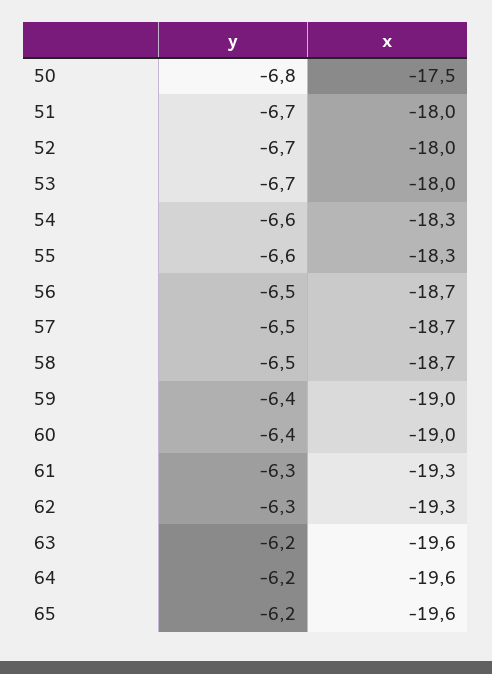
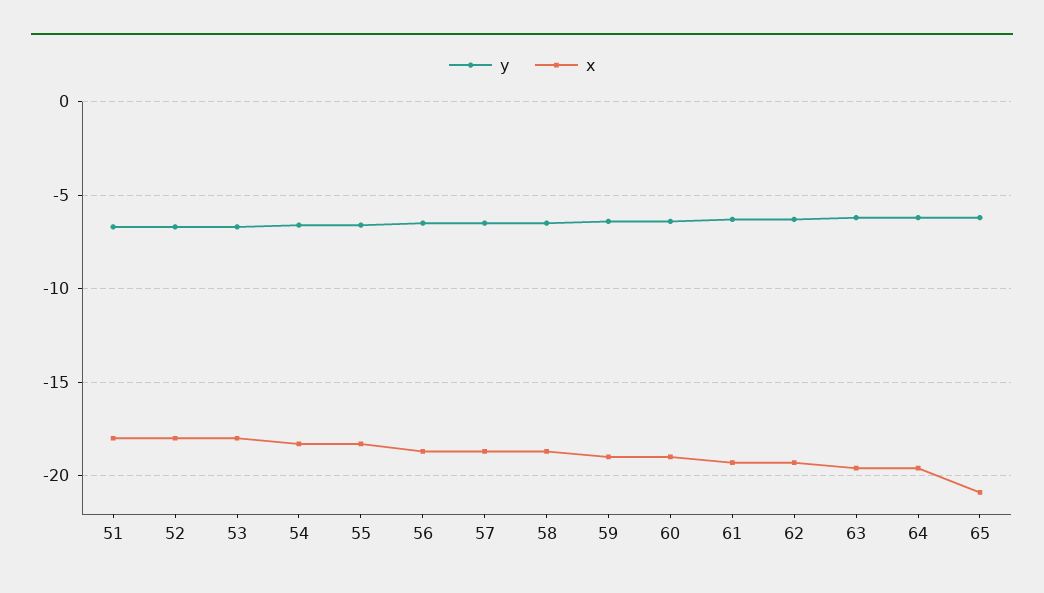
  {
    "y": {
-     "50": -6.8,
      "51": -6.7,
      "52": -6.7,
      "53": -6.7,
      "54": -6.6,
      "55": -6.6,
      "56": -6.5,
      "57": -6.5,
      "58": -6.5,
      "59": -6.4,
      "60": -6.4,
      "61": -6.3,
      "62": -6.3,
      "63": -6.2,
      "64": -6.2,
      "65": -6.2
    },
    "x": {
-     "50": -17.5,
      "51": -18,
      "52": -18,
      "53": -18,
      "54": -18.3,
      "55": -18.3,
      "56": -18.7,
      "57": -18.7,
      "58": -18.7,
      "59": -19,
      "60": -19,
      "61": -19.3,
      "62": -19.3,
      "63": -19.6,
      "64": -19.6,
-     "65": -19.6
+     "65": -21
    }
  }

